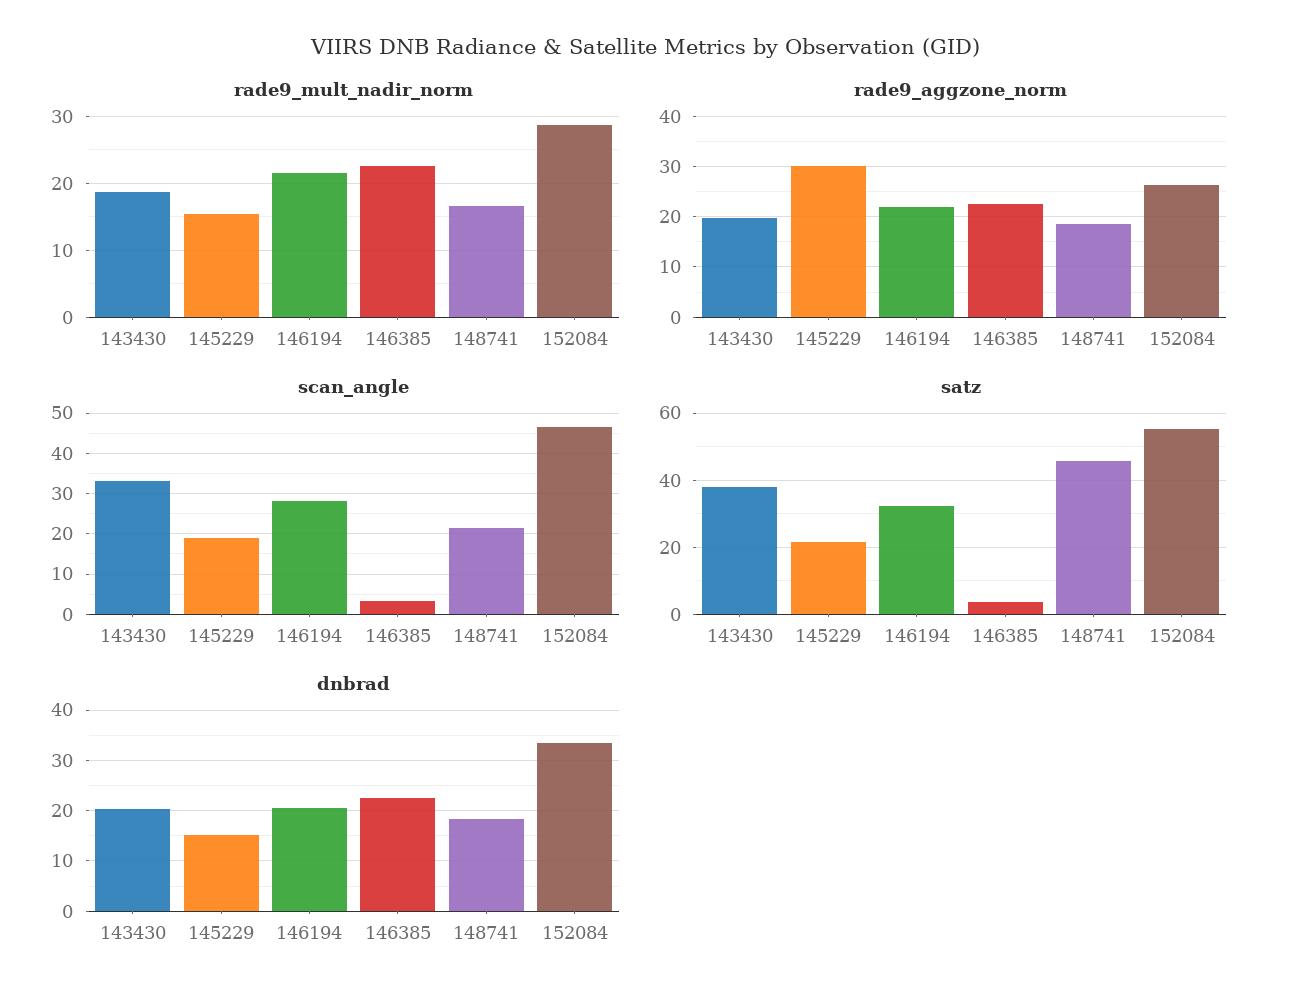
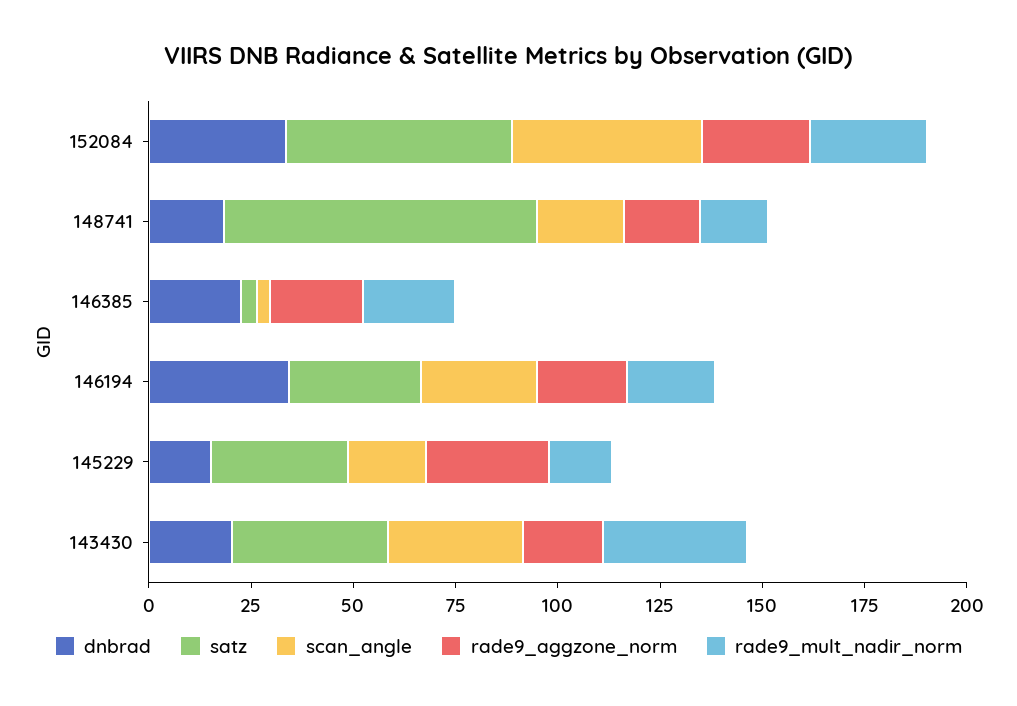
  {
    "rade9_mult_nadir_norm": {
-     "143430": 19,
+     "143430": 35,
      "145229": 15,
      "146194": 22,
      "146385": 23,
      "148741": 17,
      "152084": 29
    },
    "rade9_aggzone_norm": {
      "143430": 20,
      "145229": 30,
      "146194": 22,
      "146385": 22,
      "148741": 18,
      "152084": 26
    },
    "scan_angle": {
      "143430": 34,
      "145229": 18,
      "146194": 28,
      "146385": 4,
      "148741": 22,
      "152084": 46
    },
    "satz": {
      "143430": 38,
-     "145229": 22,
+     "145229": 35,
      "146194": 32,
      "146385": 4,
-     "148741": 46,
+     "148741": 75,
      "152084": 56
    },
    "dnbrad": {
      "143430": 20,
      "145229": 16,
-     "146194": 20,
+     "146194": 35,
      "146385": 22,
      "148741": 18,
      "152084": 34
    }
  }

